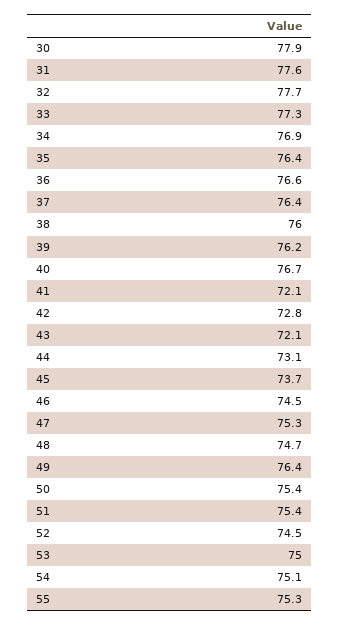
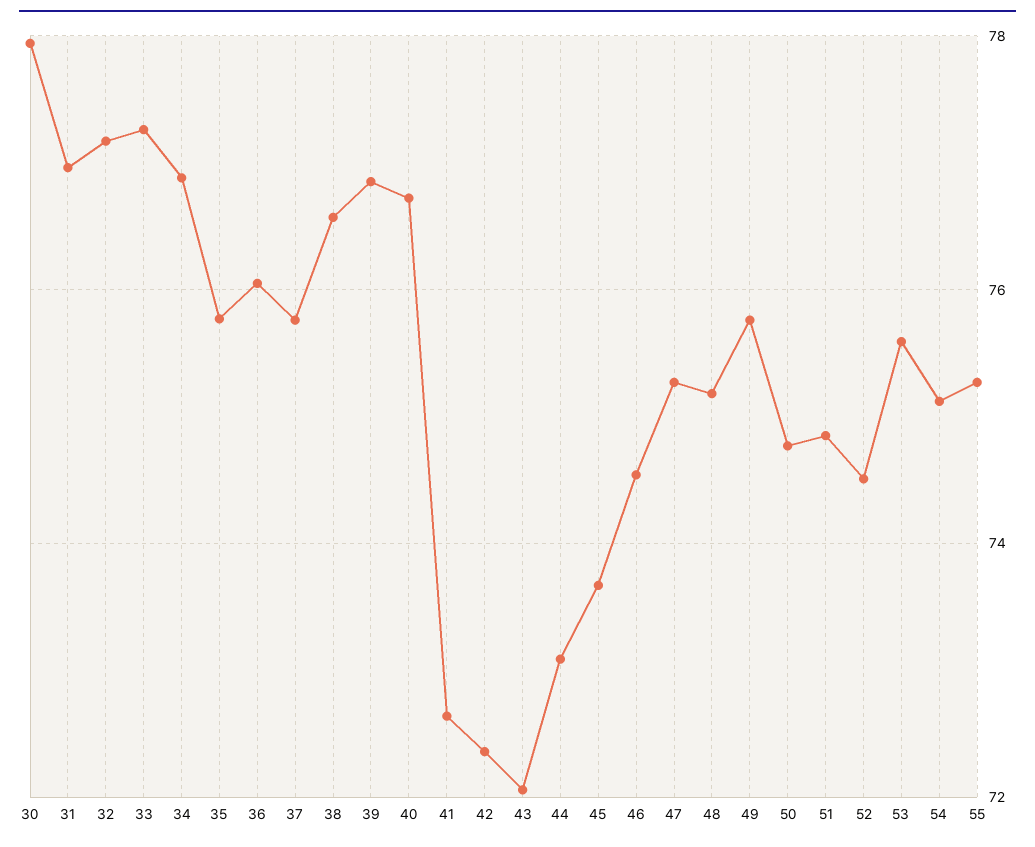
  {
    "30": 77.9,
-   "31": 77.6,
+   "31": 77,
-   "32": 77.7,
+   "32": 77.2,
    "33": 77.3,
    "34": 76.9,
-   "35": 76.4,
+   "35": 75.8,
-   "36": 76.6,
+   "36": 76,
-   "37": 76.4,
+   "37": 75.8,
-   "38": 76,
+   "38": 76.6,
-   "39": 76.2,
+   "39": 76.8,
    "40": 76.7,
-   "41": 72.1,
+   "41": 72.6,
-   "42": 72.8,
+   "42": 72.4,
    "43": 72.1,
    "44": 73.1,
    "45": 73.7,
    "46": 74.5,
    "47": 75.3,
-   "48": 74.7,
+   "48": 75.2,
-   "49": 76.4,
+   "49": 75.8,
-   "50": 75.4,
+   "50": 74.8,
-   "51": 75.4,
+   "51": 74.8,
    "52": 74.5,
-   "53": 75,
+   "53": 75.6,
    "54": 75.1,
    "55": 75.3
  }

